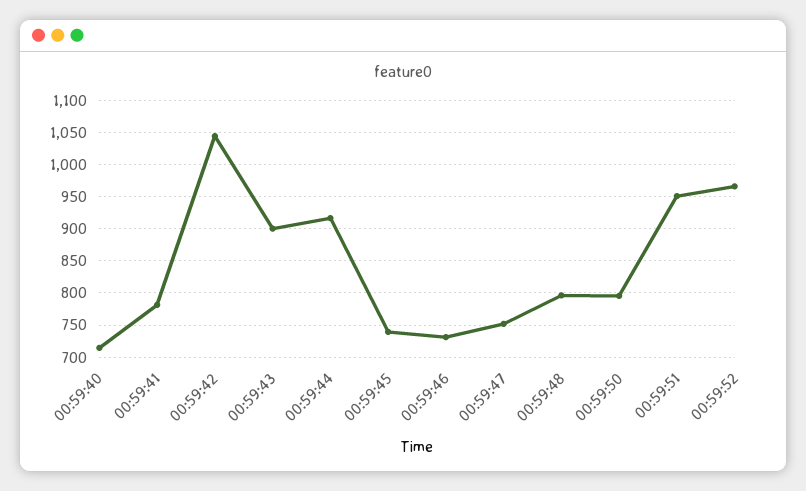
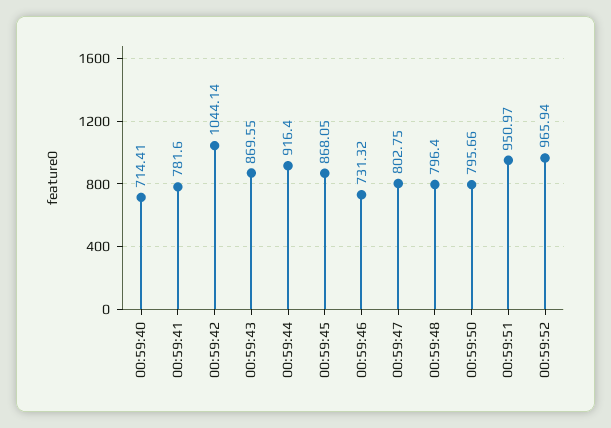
  {
    "00:59:40": 714.41,
    "00:59:41": 781.6,
    "00:59:42": 1044.14,
-   "00:59:43": 900,
+   "00:59:43": 869.55,
    "00:59:44": 916.4,
-   "00:59:45": 740,
+   "00:59:45": 868.05,
    "00:59:46": 731.32,
-   "00:59:47": 750,
+   "00:59:47": 802.75,
    "00:59:48": 796.4,
    "00:59:50": 795.66,
    "00:59:51": 950.97,
    "00:59:52": 965.94
  }

